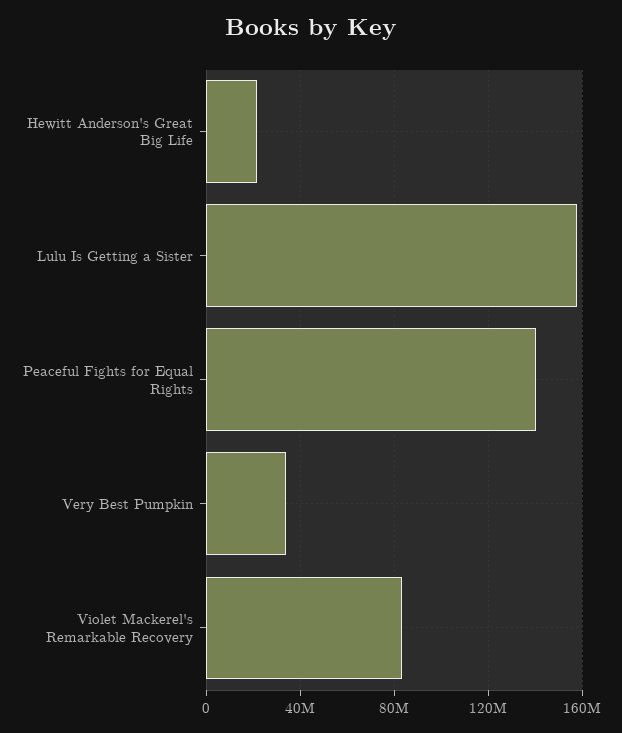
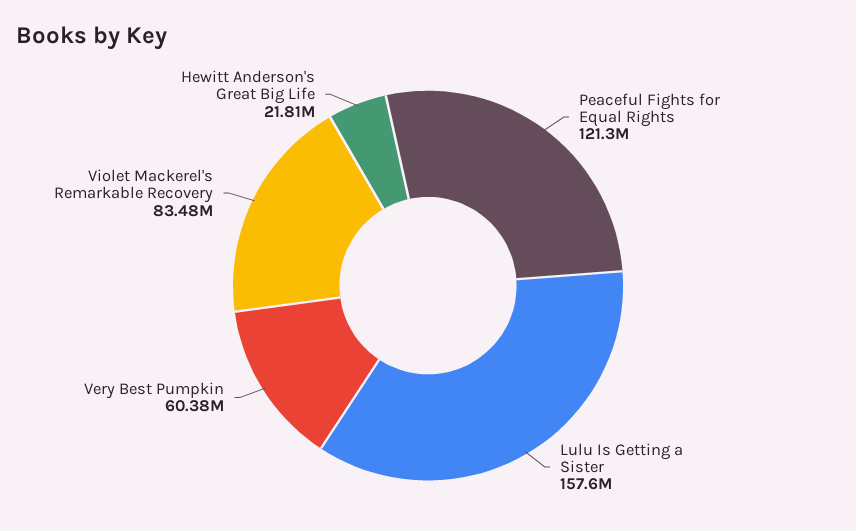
  {
    "Hewitt Anderson's Great Big Life": 21810000,
    "Lulu Is Getting a Sister": 157600000,
-   "Peaceful Fights for Equal Rights": 140000000,
+   "Peaceful Fights for Equal Rights": 121300000,
-   "Very Best Pumpkin": 35000000,
+   "Very Best Pumpkin": 60380000,
    "Violet Mackerel's Remarkable Recovery": 83480000
  }

